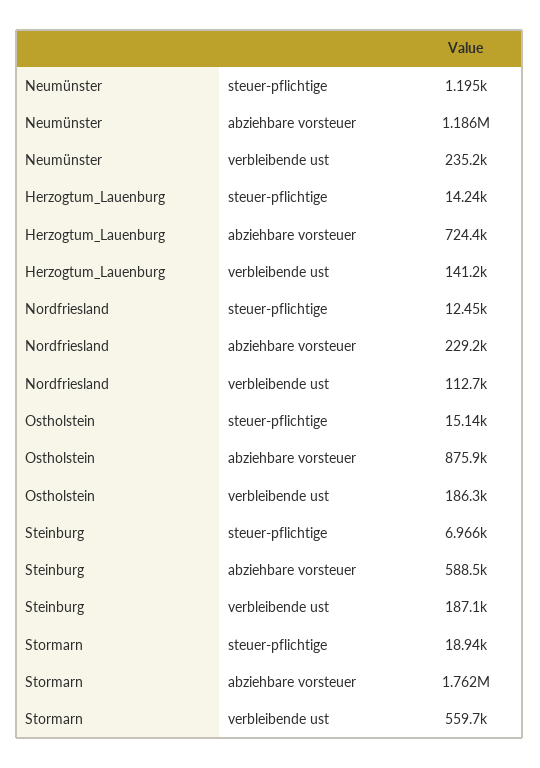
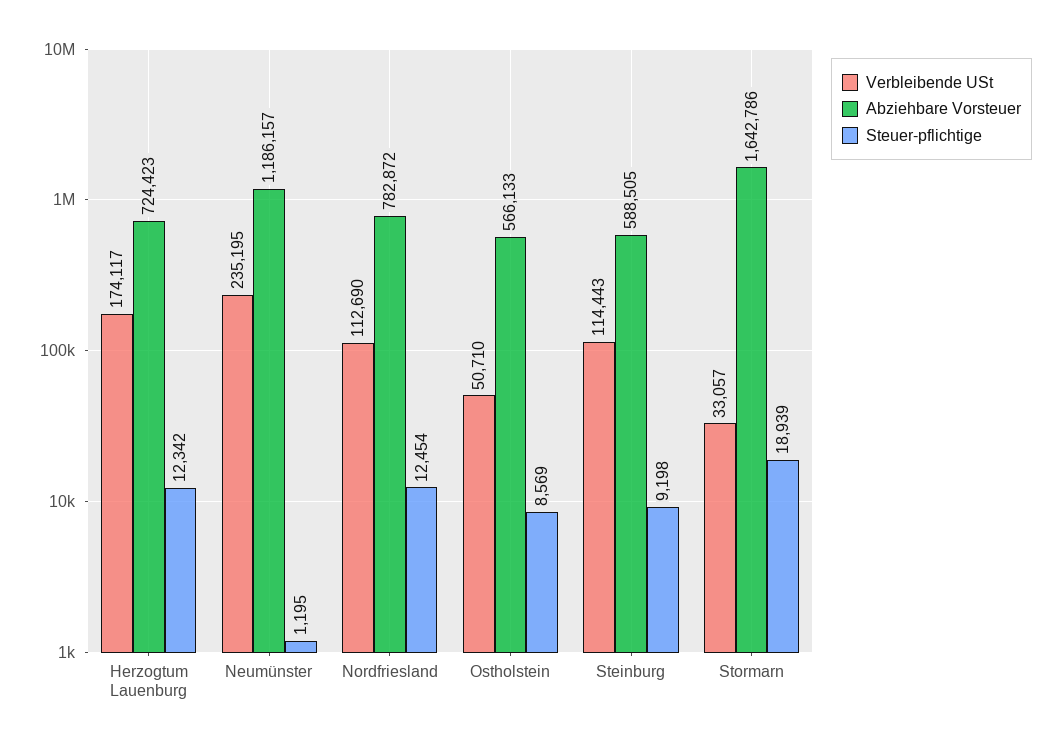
  {
    "steuer-pflichtige": {
      "Neumünster": 1195,
-     "Herzogtum_Lauenburg": 14240,
+     "Herzogtum_Lauenburg": 12342,
      "Nordfriesland": 12454,
-     "Ostholstein": 15140,
+     "Ostholstein": 8569,
-     "Steinburg": 6966,
+     "Steinburg": 9198,
      "Stormarn": 18939
    },
    "abziehbare vorsteuer": {
      "Neumünster": 1186157,
      "Herzogtum_Lauenburg": 724423,
-     "Nordfriesland": 229200,
+     "Nordfriesland": 782872,
-     "Ostholstein": 875900,
+     "Ostholstein": 566133,
      "Steinburg": 588505,
-     "Stormarn": 1762000
+     "Stormarn": 1642786
    },
    "verbleibende ust": {
      "Neumünster": 235195,
-     "Herzogtum_Lauenburg": 141200,
+     "Herzogtum_Lauenburg": 174117,
      "Nordfriesland": 112690,
-     "Ostholstein": 186300,
+     "Ostholstein": 50710,
-     "Steinburg": 187100,
+     "Steinburg": 114443,
-     "Stormarn": 559700
+     "Stormarn": 33057
    }
  }

